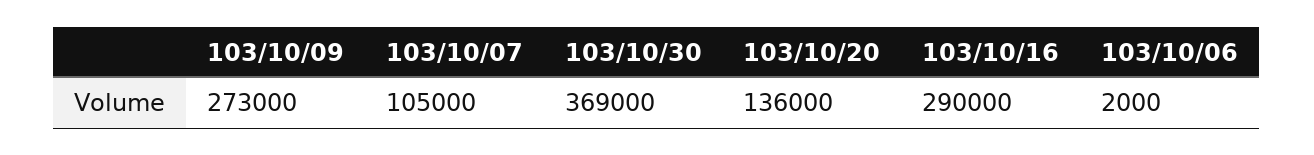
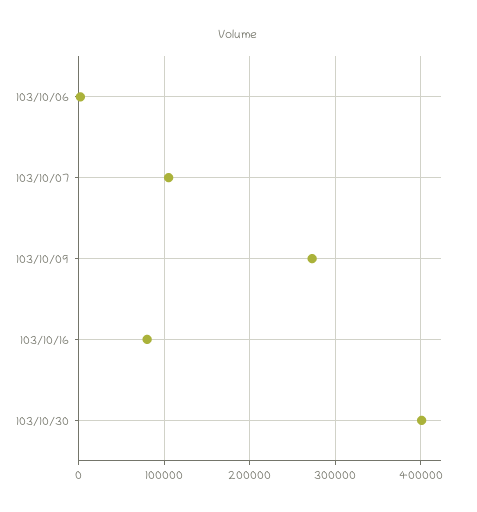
  {
    "103/10/09": 273000,
    "103/10/07": 105000,
-   "103/10/30": 369000,
+   "103/10/30": 400000,
-   "103/10/20": 136000,
-   "103/10/16": 290000,
+   "103/10/16": 80000,
    "103/10/06": 2000
  }

